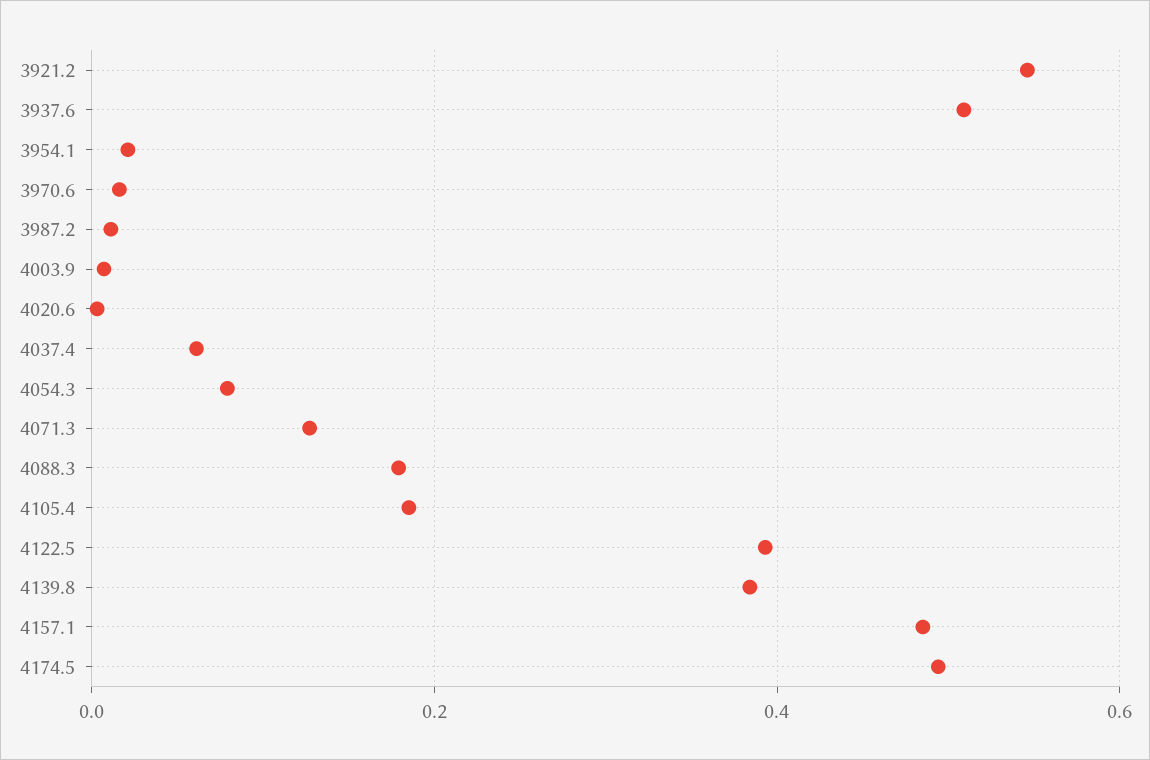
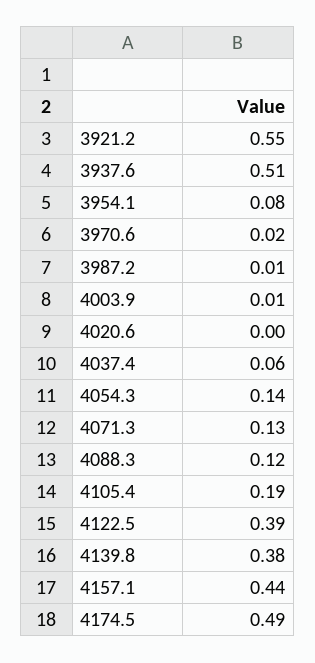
  {
    "3921.2": 0.55,
    "3937.6": 0.51,
-   "3954.1": 0.02,
+   "3954.1": 0.08,
    "3970.6": 0.02,
    "3987.2": 0.01,
    "4003.9": 0.01,
    "4020.6": 0,
    "4037.4": 0.06,
-   "4054.3": 0.08,
+   "4054.3": 0.14,
    "4071.3": 0.13,
-   "4088.3": 0.18,
+   "4088.3": 0.12,
    "4105.4": 0.19,
    "4122.5": 0.39,
    "4139.8": 0.38,
-   "4157.1": 0.48,
+   "4157.1": 0.44,
    "4174.5": 0.49
  }

